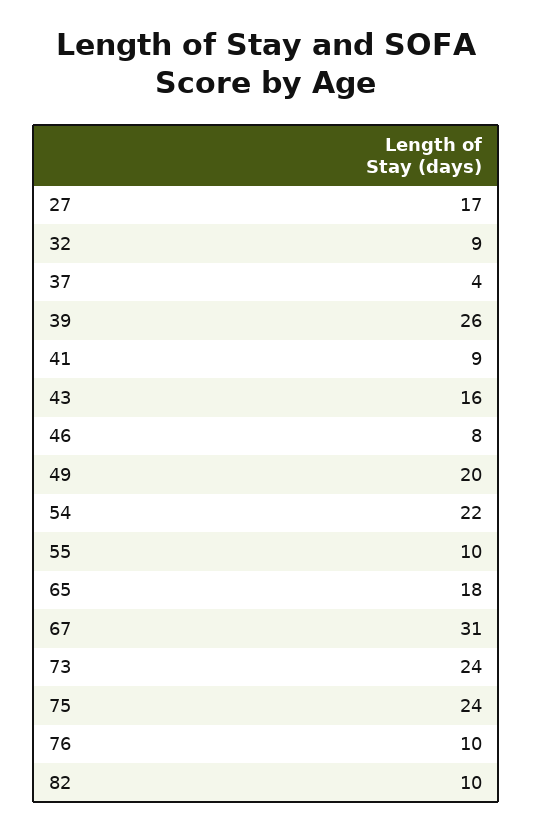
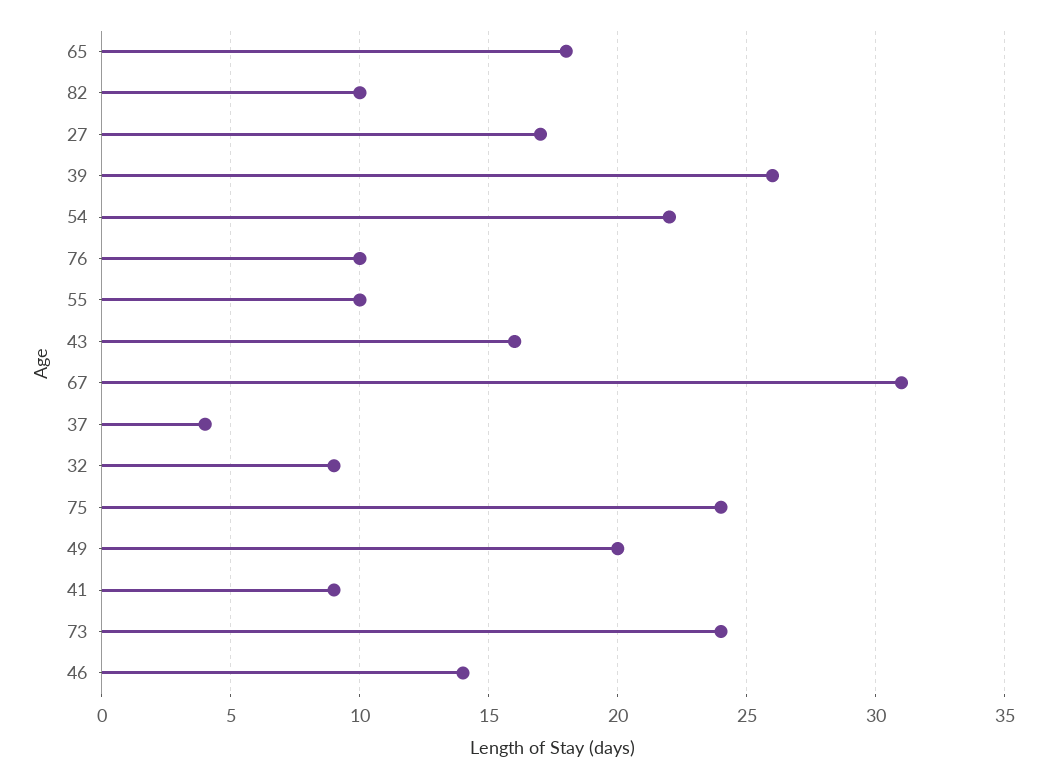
  {
    "27": 17,
    "32": 9,
    "37": 4,
    "39": 26,
    "41": 9,
    "43": 16,
-   "46": 8,
+   "46": 14,
    "49": 20,
    "54": 22,
    "55": 10,
    "65": 18,
    "67": 31,
    "73": 24,
    "75": 24,
    "76": 10,
    "82": 10
  }

